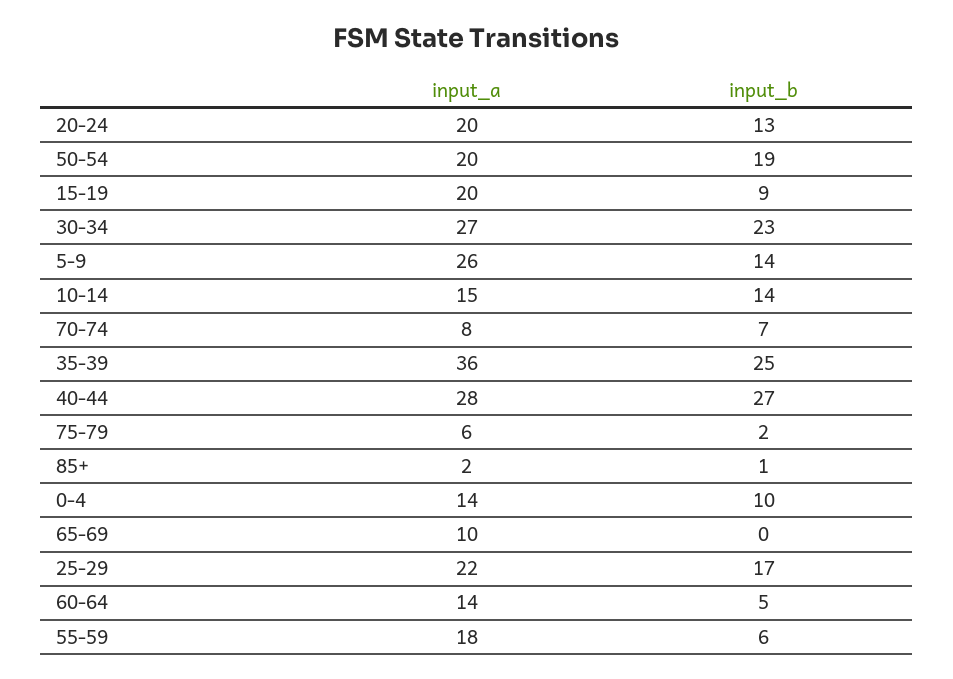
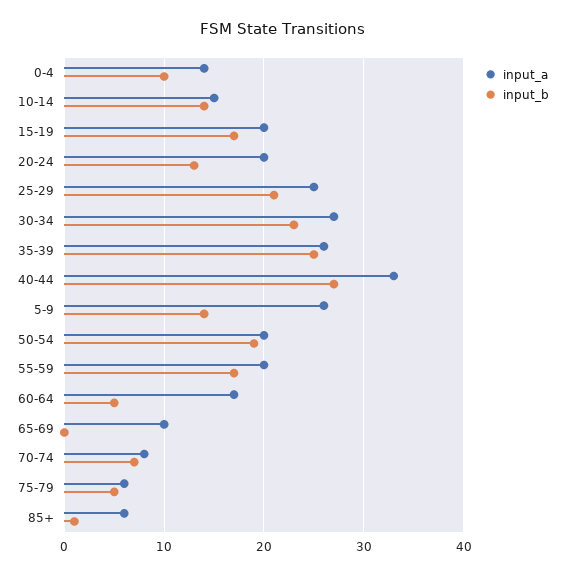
  {
    "input_a": {
      "20-24": 20,
      "50-54": 20,
      "15-19": 20,
      "30-34": 27,
      "5-9": 26,
      "10-14": 15,
      "70-74": 8,
-     "35-39": 36,
+     "35-39": 26,
-     "40-44": 28,
+     "40-44": 33,
      "75-79": 6,
-     "85+": 2,
+     "85+": 6,
      "0-4": 14,
      "65-69": 10,
-     "25-29": 22,
+     "25-29": 25,
-     "60-64": 14,
+     "60-64": 17,
-     "55-59": 18
+     "55-59": 20
    },
    "input_b": {
      "20-24": 13,
      "50-54": 19,
-     "15-19": 9,
+     "15-19": 17,
      "30-34": 23,
      "5-9": 14,
      "10-14": 14,
      "70-74": 7,
      "35-39": 25,
      "40-44": 27,
-     "75-79": 2,
+     "75-79": 5,
      "85+": 1,
      "0-4": 10,
      "65-69": 0,
-     "25-29": 17,
+     "25-29": 21,
      "60-64": 5,
-     "55-59": 6
+     "55-59": 17
    }
  }

